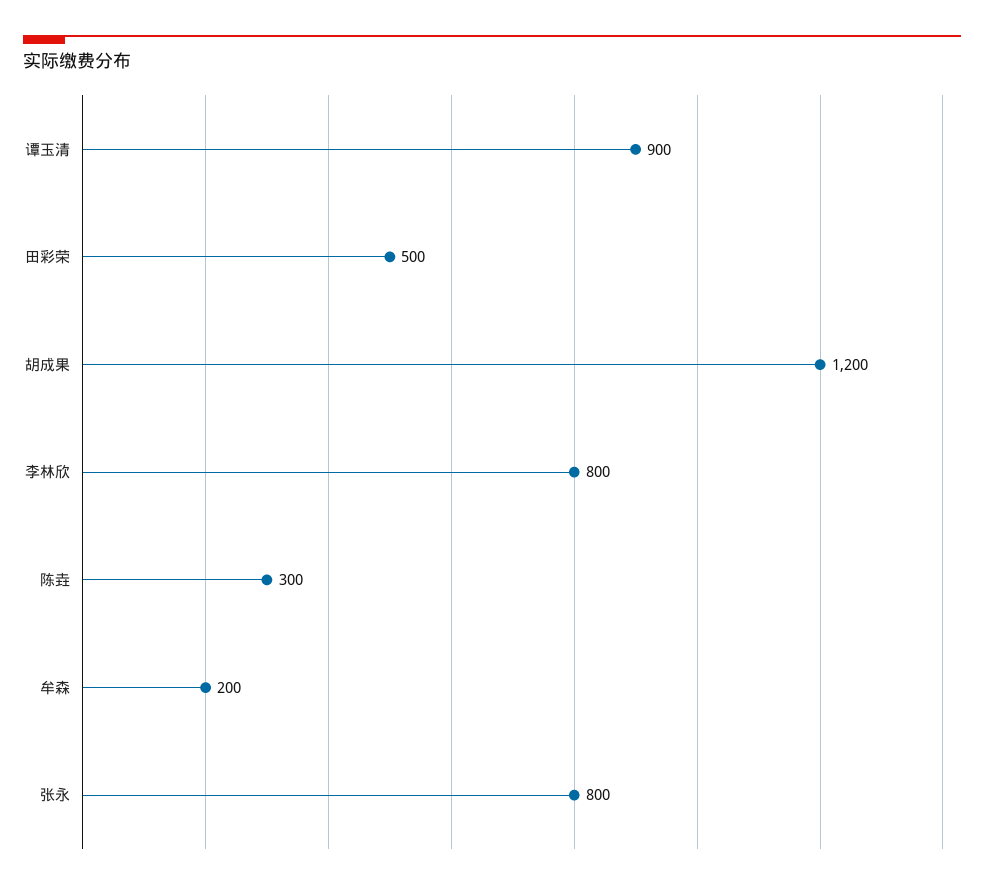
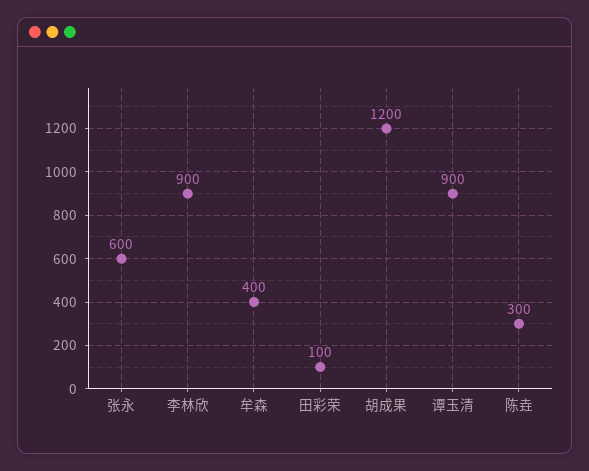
  {
    "谭玉清": 900,
-   "田彩荣": 500,
+   "田彩荣": 100,
    "胡成果": 1200,
-   "李林欣": 800,
+   "李林欣": 900,
    "陈垚": 300,
-   "牟森": 200,
+   "牟森": 400,
-   "张永": 800
+   "张永": 600
  }

